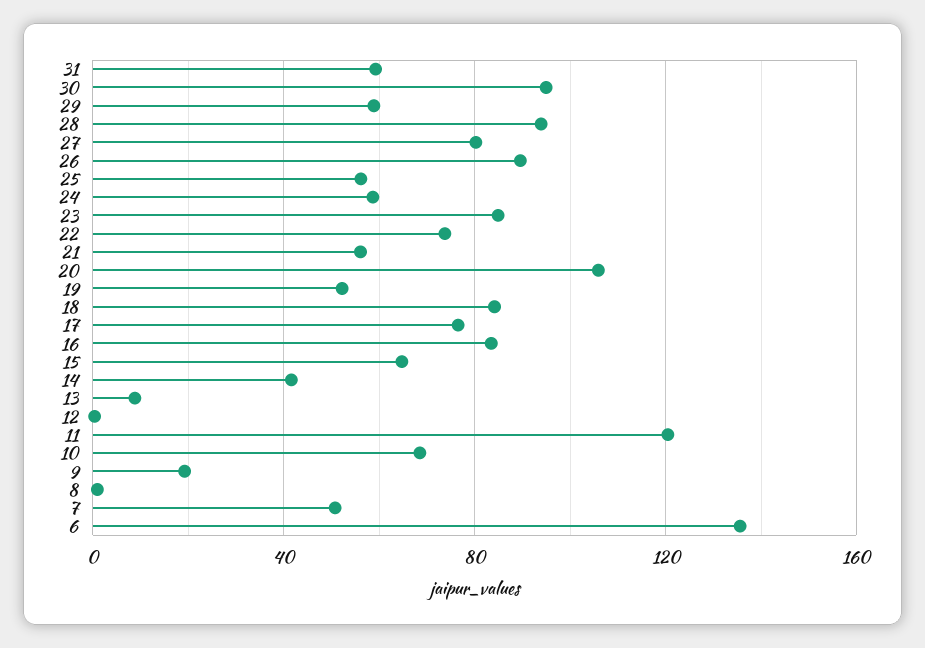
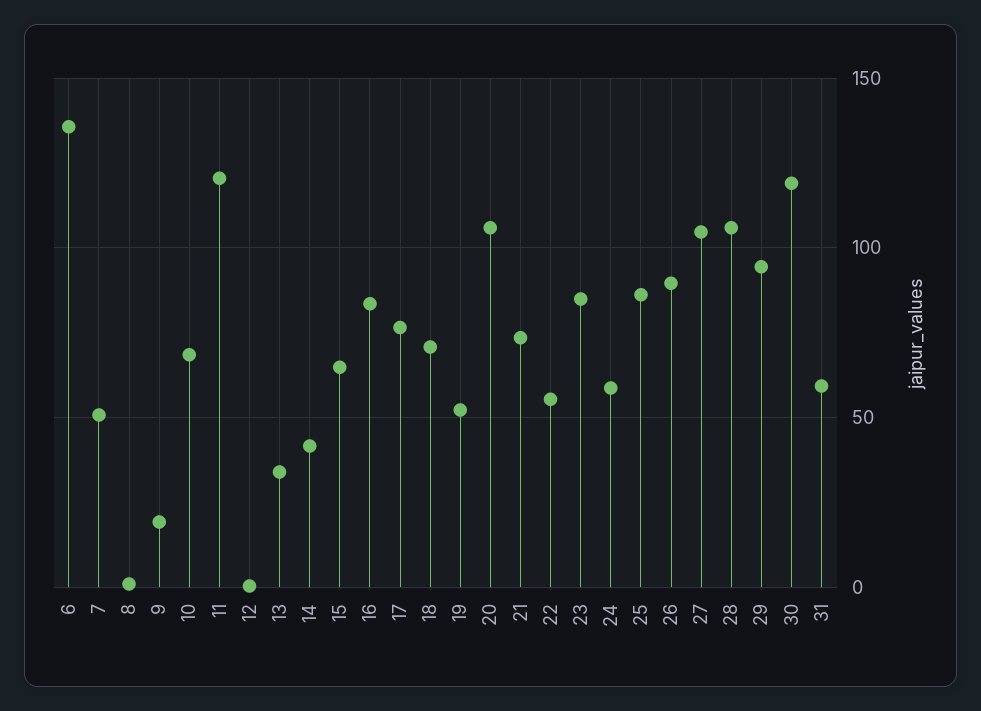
  {
    "31": 60,
-   "30": 95,
+   "30": 120,
-   "29": 60,
+   "29": 95,
-   "28": 95,
+   "28": 105,
-   "27": 80,
+   "27": 105,
    "26": 90,
-   "25": 55,
+   "25": 85,
    "24": 60,
    "23": 85,
-   "22": 75,
+   "22": 55,
-   "21": 55,
+   "21": 75,
    "20": 105,
    "19": 50,
-   "18": 85,
+   "18": 70,
    "17": 75,
    "16": 85,
    "15": 65,
    "14": 40,
-   "13": 10,
+   "13": 35,
    "12": 0,
    "11": 120,
    "10": 70,
    "9": 20,
    "8": 0,
    "7": 50,
    "6": 135
  }

